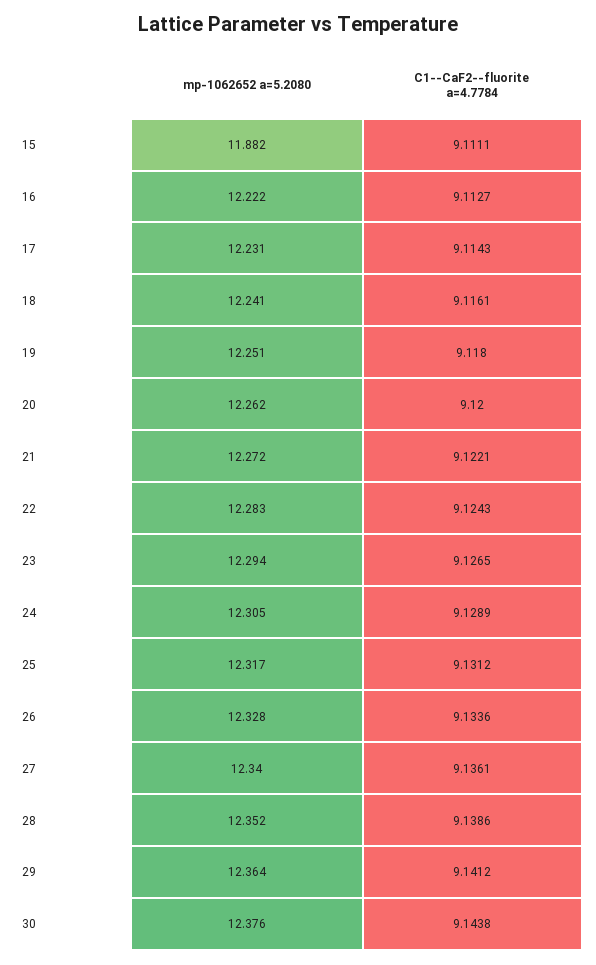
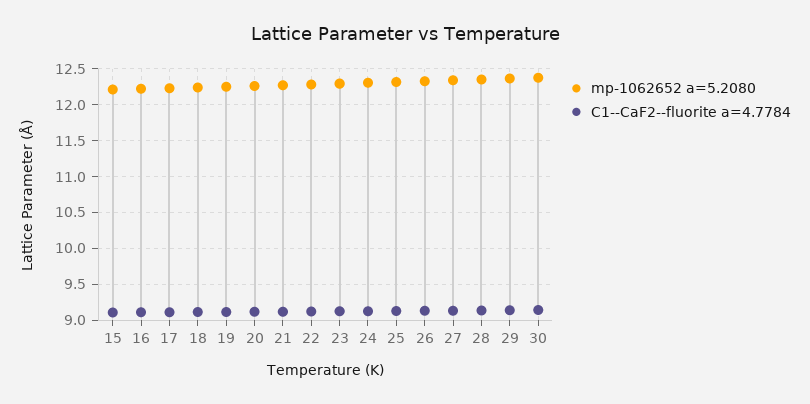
  {
    "mp-1062652 a=5.2080": {
-     "15": 11.882,
+     "15": 12.2,
      "16": 12.222,
      "17": 12.231,
      "18": 12.241,
      "19": 12.251,
      "20": 12.262,
      "21": 12.272,
      "22": 12.283,
      "23": 12.294,
      "24": 12.305,
      "25": 12.317,
      "26": 12.328,
      "27": 12.34,
      "28": 12.352,
      "29": 12.364,
      "30": 12.376
    },
    "C1--CaF2--fluorite a=4.7784": {
      "15": 9.1111,
      "16": 9.1127,
      "17": 9.1143,
      "18": 9.1161,
      "19": 9.118,
      "20": 9.12,
      "21": 9.1221,
      "22": 9.1243,
      "23": 9.1265,
      "24": 9.1289,
      "25": 9.1312,
      "26": 9.1336,
      "27": 9.1361,
      "28": 9.1386,
      "29": 9.1412,
      "30": 9.1438
    }
  }

